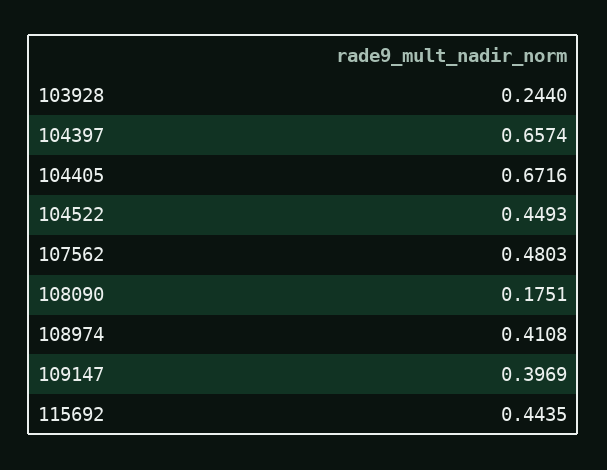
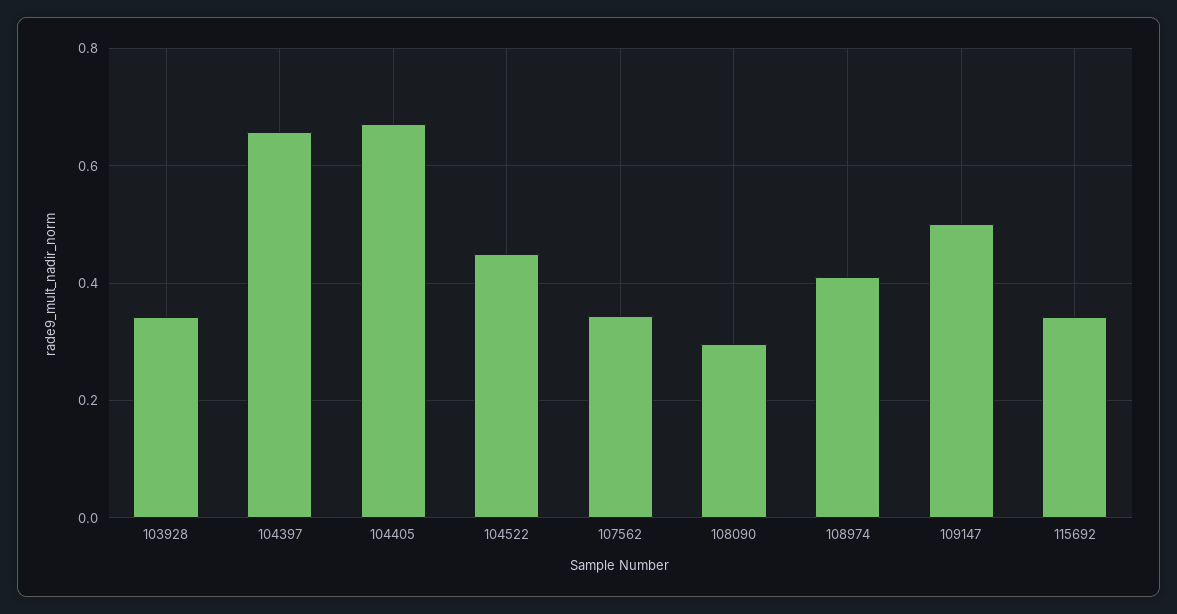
  {
-   "103928": 0.244,
+   "103928": 0.34,
    "104397": 0.6574,
    "104405": 0.6716,
    "104522": 0.4493,
-   "107562": 0.4803,
+   "107562": 0.34,
-   "108090": 0.1751,
+   "108090": 0.3,
    "108974": 0.4108,
-   "109147": 0.3969,
+   "109147": 0.5,
-   "115692": 0.4435
+   "115692": 0.34
  }

